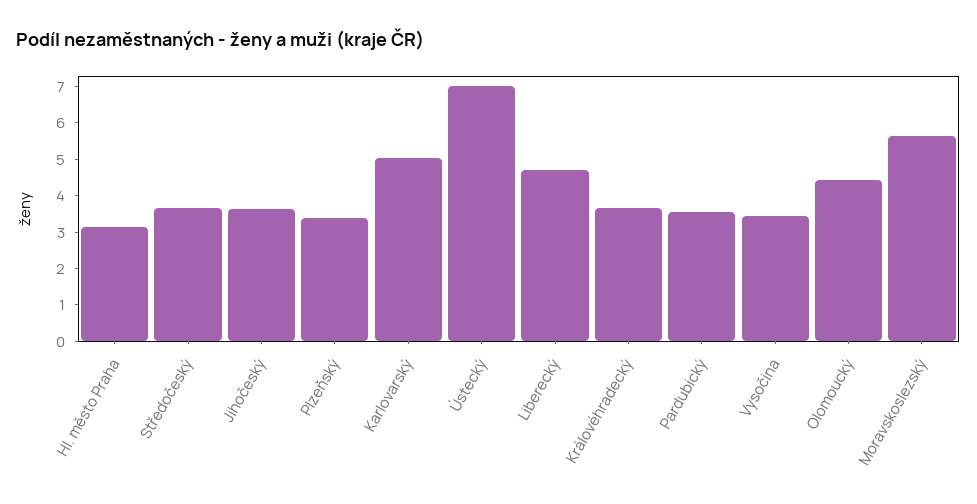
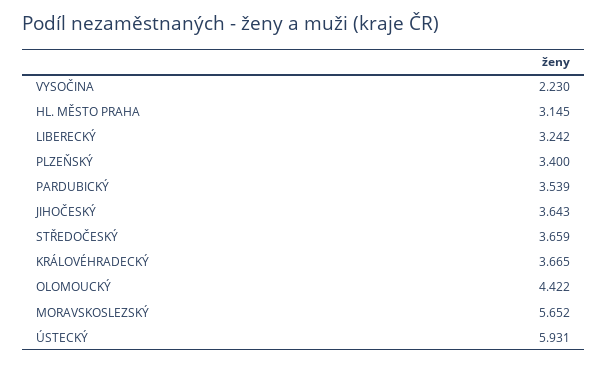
  {
    "Hl. město Praha": 3.145,
    "Středočeský": 3.659,
    "Jihočeský": 3.643,
    "Plzeňský": 3.4,
-   "Karlovarský": 5,
-   "Ústecký": 7,
+   "Ústecký": 5.931,
-   "Liberecký": 4.75,
+   "Liberecký": 3.242,
    "Královéhradecký": 3.665,
    "Pardubický": 3.539,
-   "Vysočina": 3.5,
+   "Vysočina": 2.23,
    "Olomoucký": 4.422,
    "Moravskoslezský": 5.652
  }

